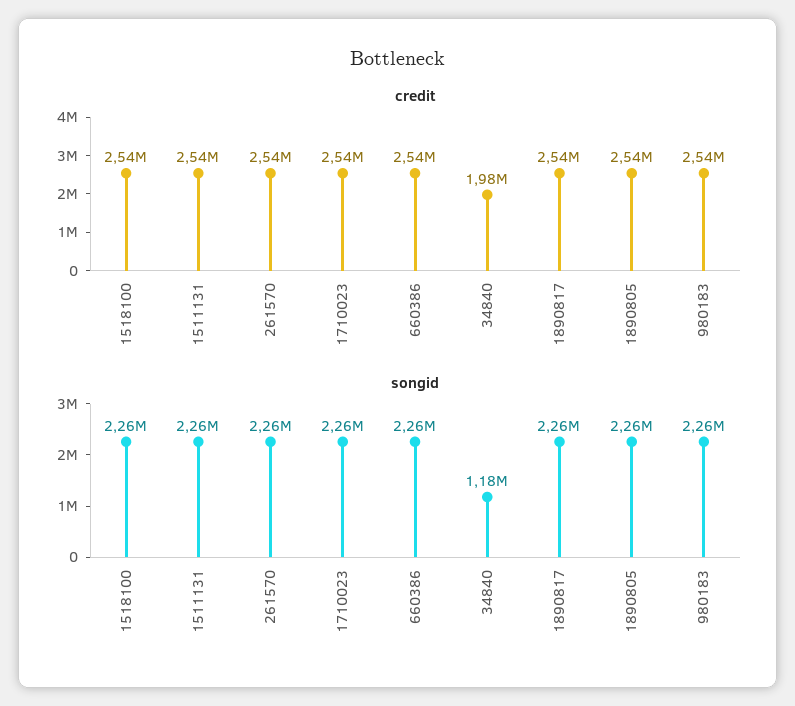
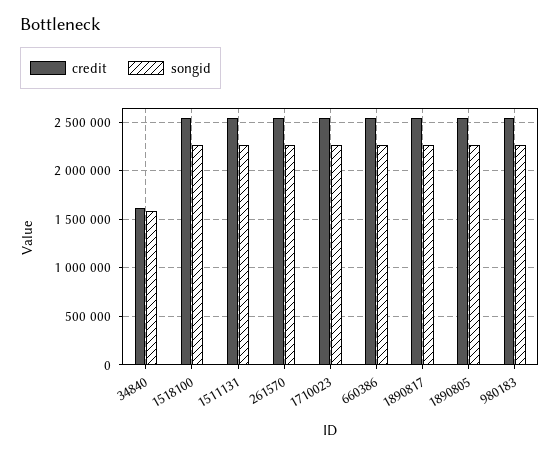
  {
    "credit": {
      "1518100": 2540000,
      "1511131": 2540000,
      "261570": 2540000,
      "1710023": 2540000,
      "660386": 2540000,
-     "34840": 1980000,
+     "34840": 1600000,
      "1890817": 2540000,
      "1890805": 2540000,
      "980183": 2540000
    },
    "songid": {
      "1518100": 2260000,
      "1511131": 2260000,
      "261570": 2260000,
      "1710023": 2260000,
      "660386": 2260000,
-     "34840": 1180000,
+     "34840": 1600000,
      "1890817": 2260000,
      "1890805": 2260000,
      "980183": 2260000
    }
  }

